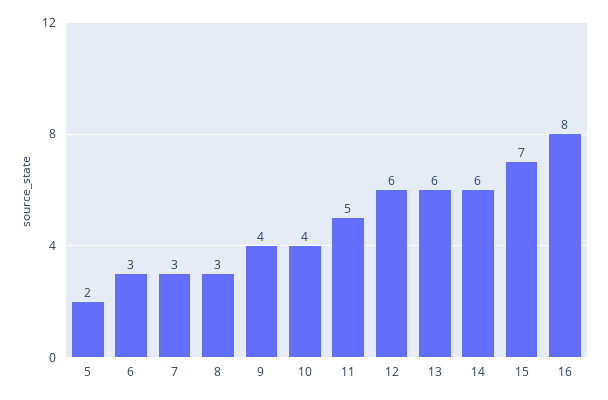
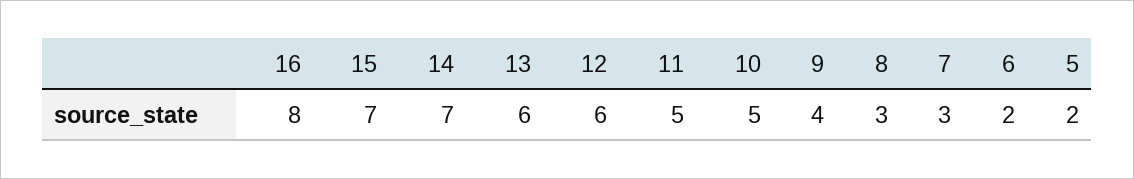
  {
    "5": 2,
-   "6": 3,
+   "6": 2,
    "7": 3,
    "8": 3,
    "9": 4,
-   "10": 4,
+   "10": 5,
    "11": 5,
    "12": 6,
    "13": 6,
-   "14": 6,
+   "14": 7,
    "15": 7,
    "16": 8
  }

